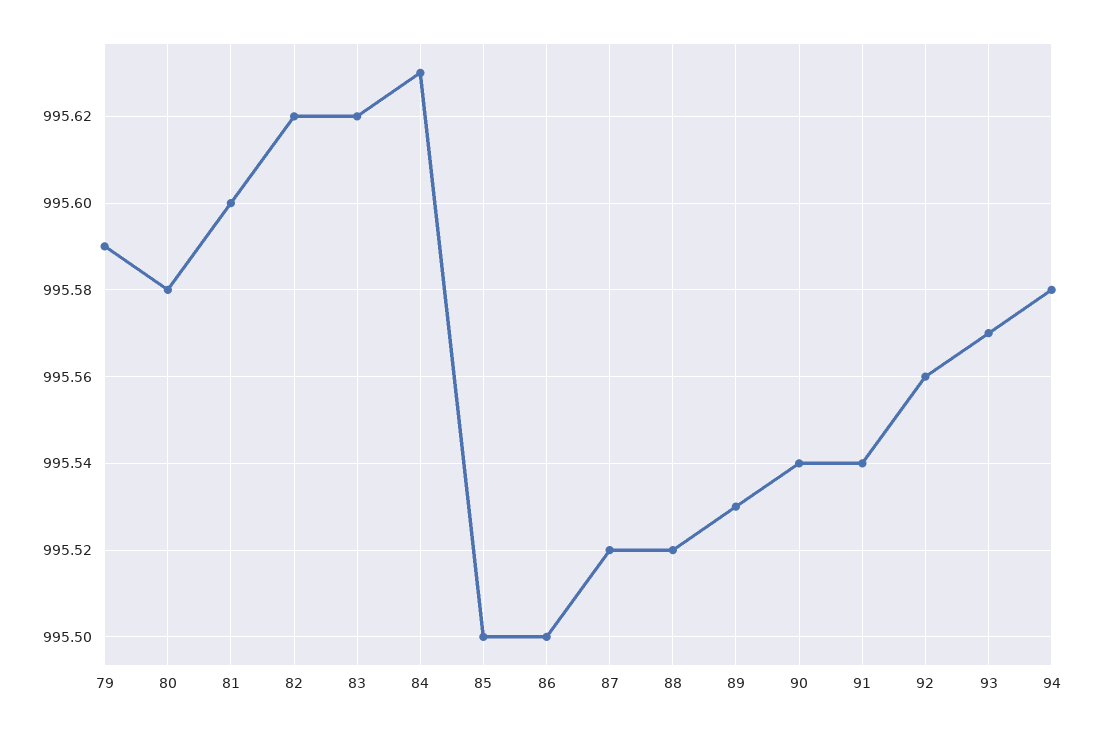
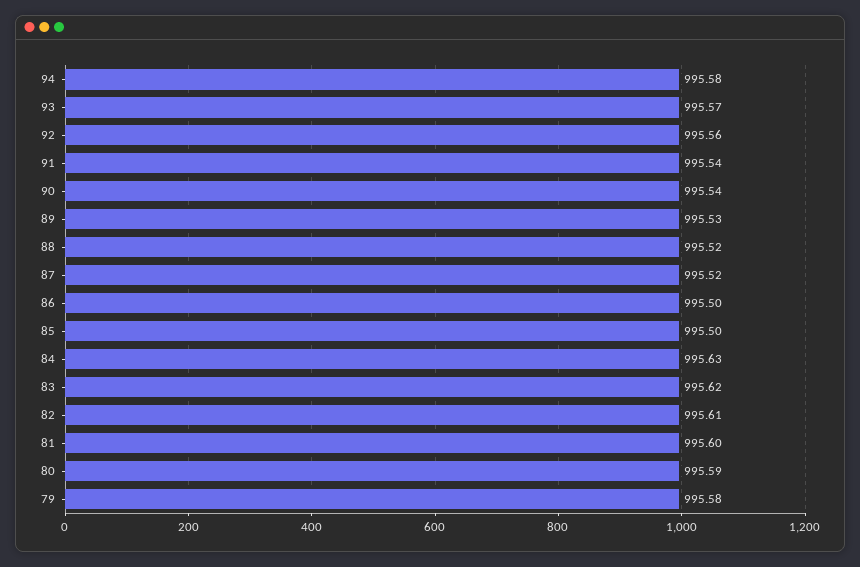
  {
-   "79": 995.59,
+   "79": 995.58,
-   "80": 995.58,
+   "80": 995.59,
    "81": 995.6,
-   "82": 995.62,
+   "82": 995.61,
    "83": 995.62,
    "84": 995.63,
    "85": 995.5,
    "86": 995.5,
    "87": 995.52,
    "88": 995.52,
    "89": 995.53,
    "90": 995.54,
    "91": 995.54,
    "92": 995.56,
    "93": 995.57,
    "94": 995.58
  }

